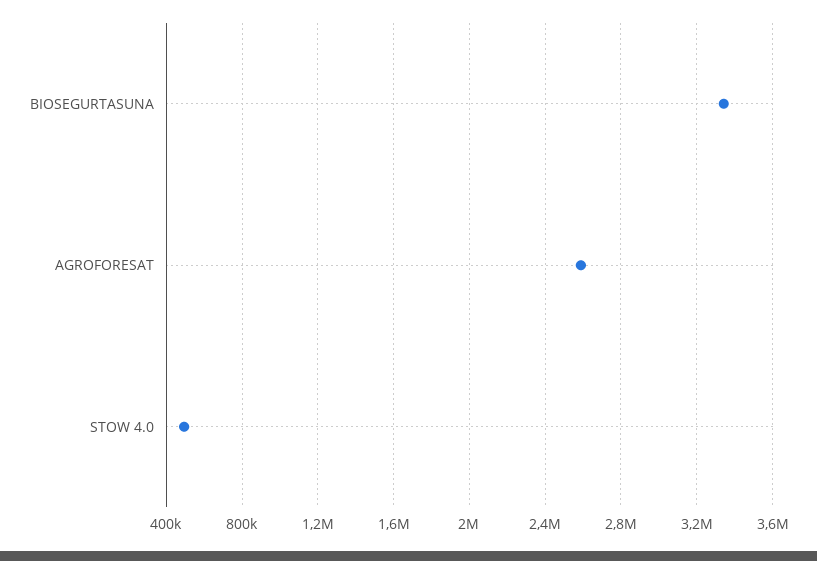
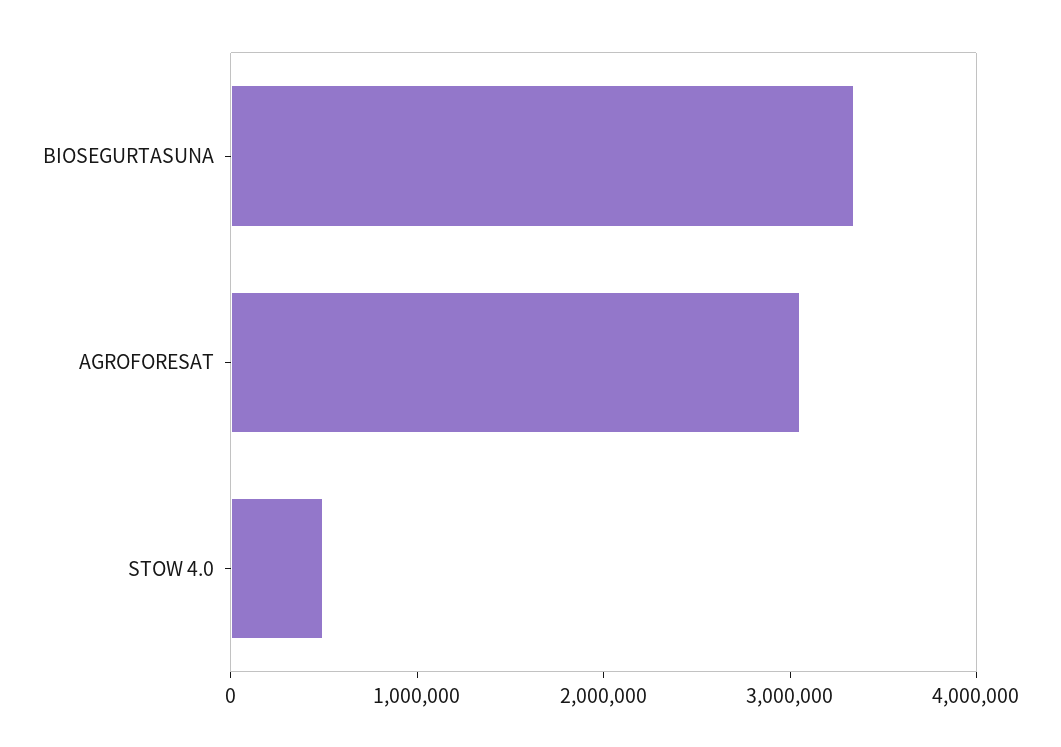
  {
    "BIOSEGURTASUNA": 3350000,
-   "AGROFORESAT": 2600000,
+   "AGROFORESAT": 3000000,
    "STOW 4.0": 500000
  }

